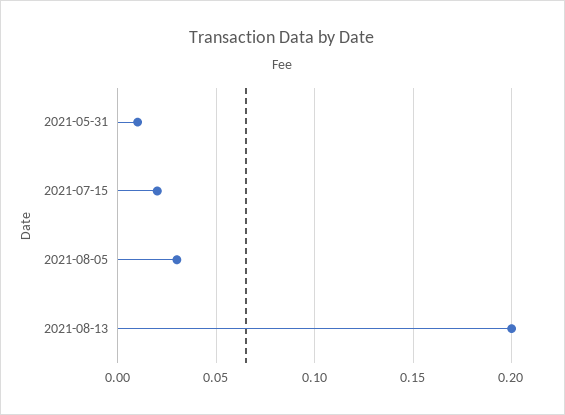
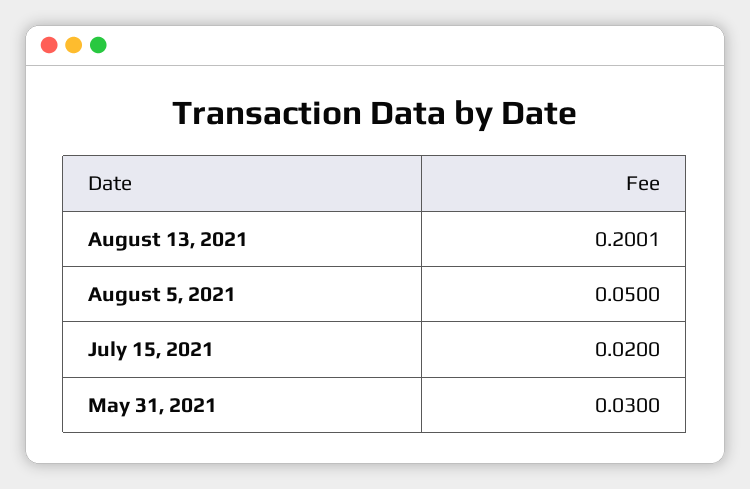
  {
-   "2021-05-31": 0.01,
+   "2021-05-31": 0.03,
    "2021-07-15": 0.02,
-   "2021-08-05": 0.03,
+   "2021-08-05": 0.05,
    "2021-08-13": 0.2001
  }

